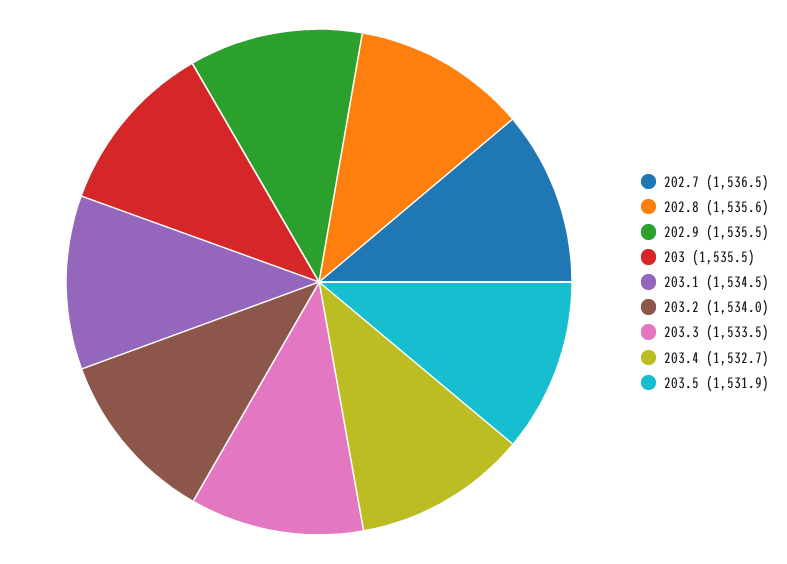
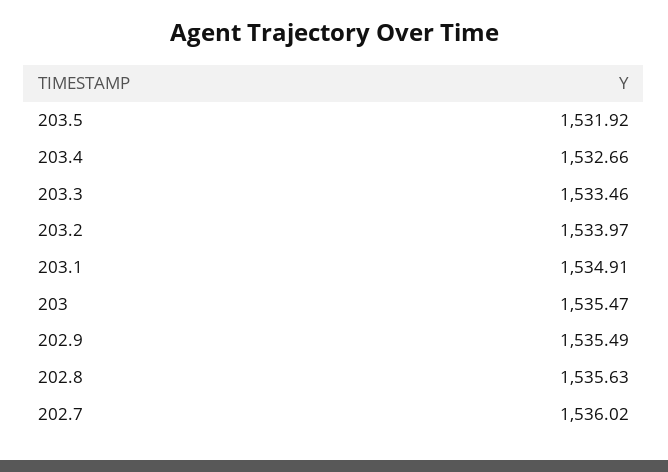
  {
-   "202.7": 1536.5,
+   "202.7": 1536.02,
    "202.8": 1535.63,
    "202.9": 1535.49,
    "203": 1535.47,
-   "203.1": 1534.5,
+   "203.1": 1534.91,
    "203.2": 1533.97,
    "203.3": 1533.46,
    "203.4": 1532.66,
    "203.5": 1531.92
  }

